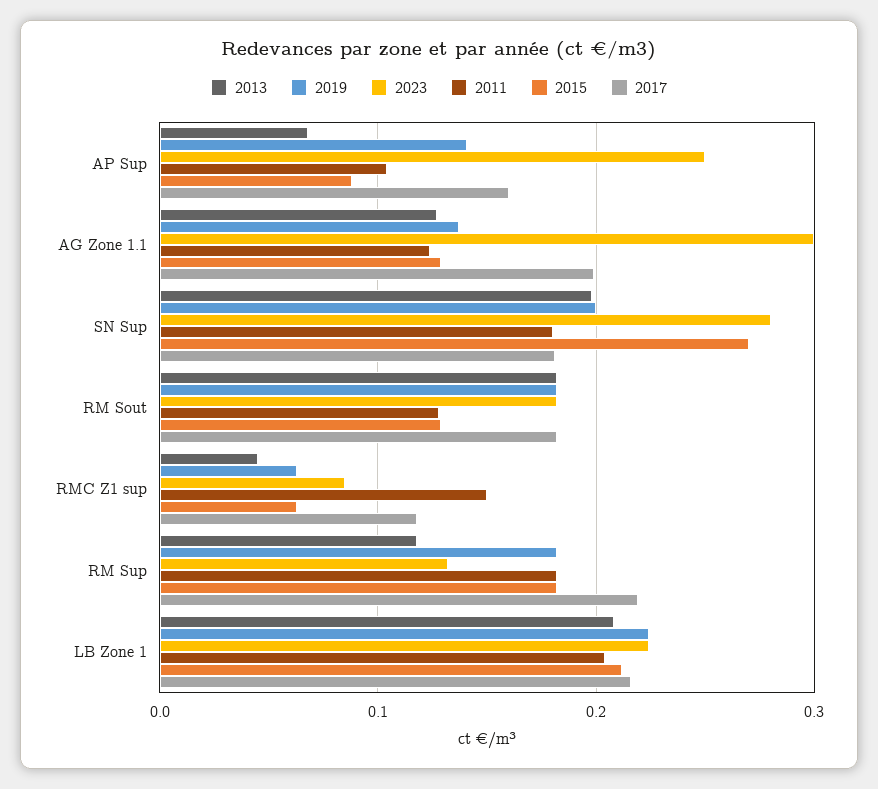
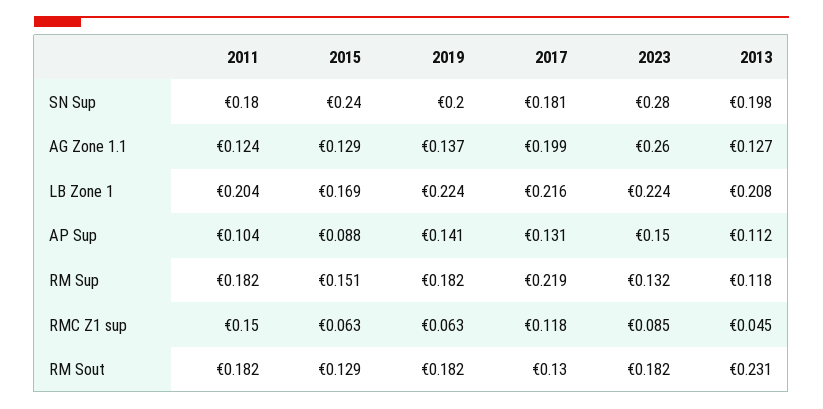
  {
    "2013": {
-     "AP Sup": 0.07,
+     "AP Sup": 0.112,
      "AG Zone 1.1": 0.127,
      "SN Sup": 0.198,
-     "RM Sout": 0.18,
+     "RM Sout": 0.231,
      "RMC Z1 sup": 0.045,
      "RM Sup": 0.118,
      "LB Zone 1": 0.208
    },
    "2019": {
      "AP Sup": 0.141,
      "AG Zone 1.1": 0.137,
      "SN Sup": 0.2,
      "RM Sout": 0.182,
      "RMC Z1 sup": 0.063,
      "RM Sup": 0.182,
      "LB Zone 1": 0.224
    },
    "2023": {
-     "AP Sup": 0.25,
+     "AP Sup": 0.15,
-     "AG Zone 1.1": 0.3,
+     "AG Zone 1.1": 0.26,
      "SN Sup": 0.28,
      "RM Sout": 0.182,
      "RMC Z1 sup": 0.085,
      "RM Sup": 0.132,
      "LB Zone 1": 0.224
    },
    "2011": {
      "AP Sup": 0.104,
      "AG Zone 1.1": 0.124,
      "SN Sup": 0.18,
-     "RM Sout": 0.13,
+     "RM Sout": 0.182,
      "RMC Z1 sup": 0.15,
      "RM Sup": 0.182,
      "LB Zone 1": 0.204
    },
    "2015": {
      "AP Sup": 0.088,
      "AG Zone 1.1": 0.129,
-     "SN Sup": 0.27,
+     "SN Sup": 0.24,
      "RM Sout": 0.129,
      "RMC Z1 sup": 0.063,
-     "RM Sup": 0.18,
+     "RM Sup": 0.151,
-     "LB Zone 1": 0.21
+     "LB Zone 1": 0.169
    },
    "2017": {
-     "AP Sup": 0.16,
+     "AP Sup": 0.131,
      "AG Zone 1.1": 0.199,
      "SN Sup": 0.181,
-     "RM Sout": 0.18,
+     "RM Sout": 0.13,
      "RMC Z1 sup": 0.118,
      "RM Sup": 0.219,
      "LB Zone 1": 0.216
    }
  }

